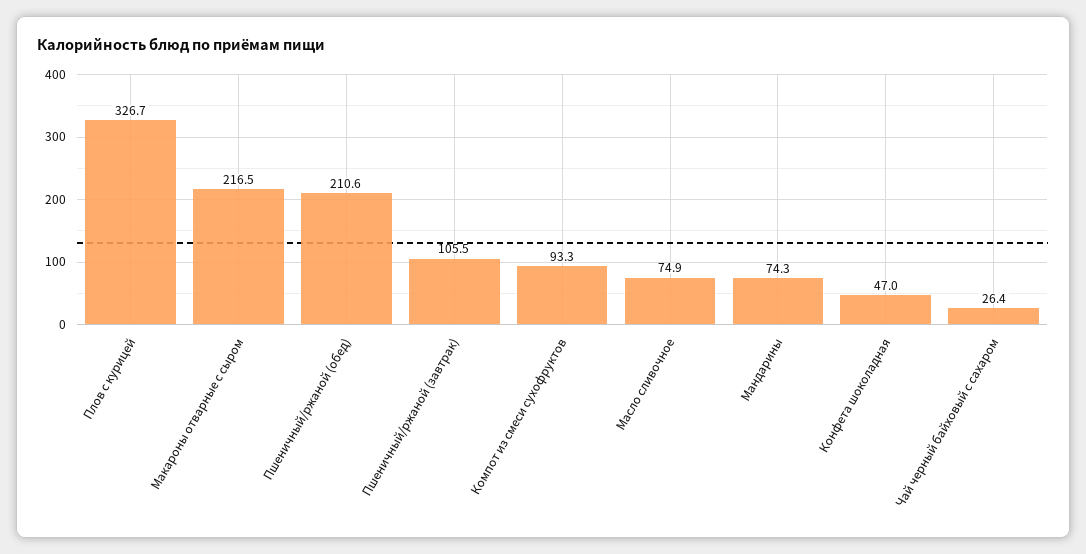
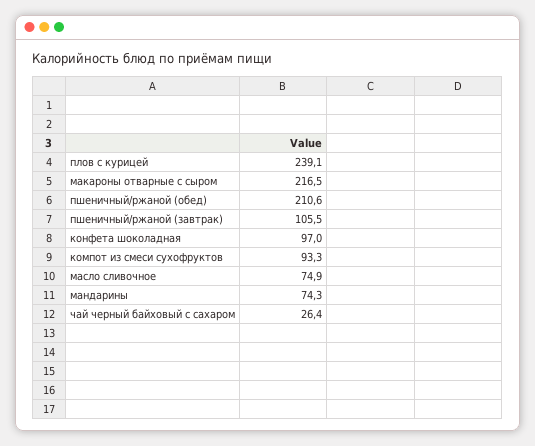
  {
-   "Плов с курицей": 326.7,
+   "Плов с курицей": 239.1,
    "Макароны отварные с сыром": 216.5,
    "Пшеничный/ржаной (обед)": 210.6,
    "Пшеничный/ржаной (завтрак)": 105.5,
    "Компот из смеси сухофруктов": 93.3,
    "Масло сливочное": 74.9,
    "Мандарины": 74.3,
-   "Конфета шоколадная": 47,
+   "Конфета шоколадная": 97,
    "Чай черный байховый с сахаром": 26.4
  }

